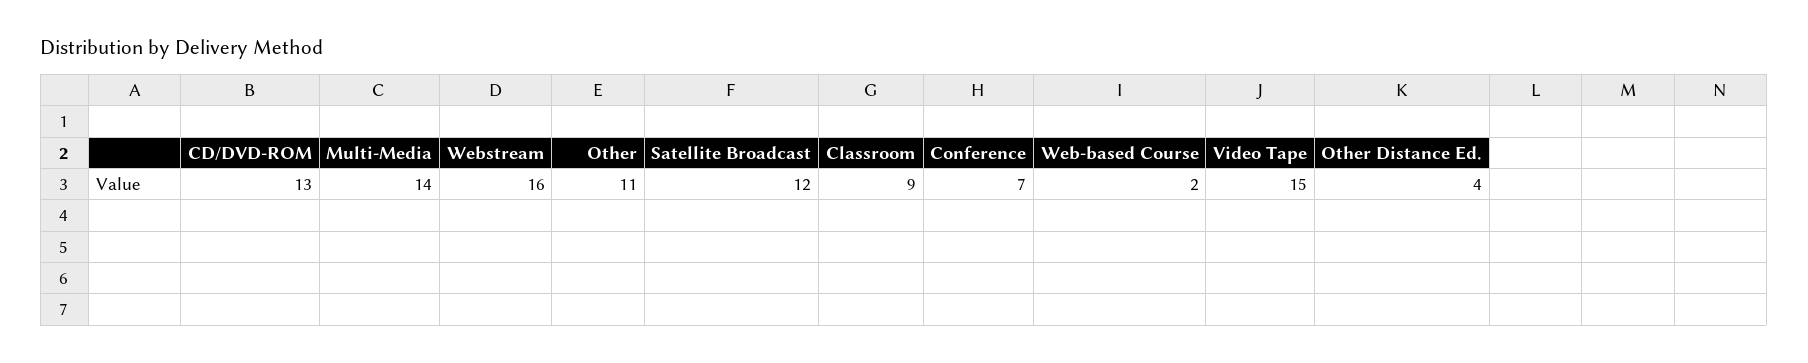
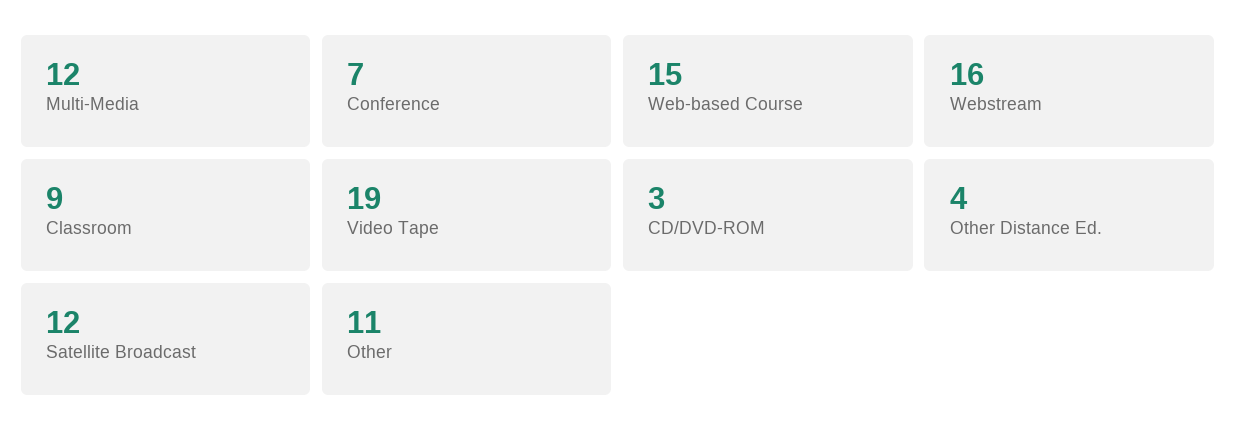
  {
-   "CD/DVD-ROM": 13,
+   "CD/DVD-ROM": 3,
-   "Multi-Media": 14,
+   "Multi-Media": 12,
    "Webstream": 16,
    "Other": 11,
    "Satellite Broadcast": 12,
    "Classroom": 9,
    "Conference": 7,
-   "Web-based Course": 2,
+   "Web-based Course": 15,
-   "Video Tape": 15,
+   "Video Tape": 19,
    "Other Distance Ed.": 4
  }

